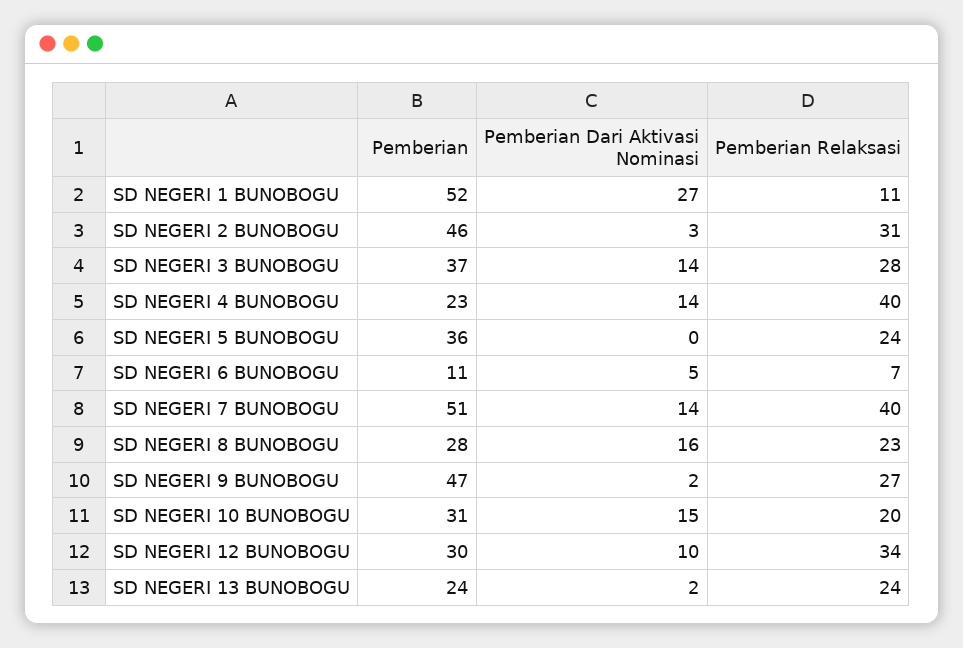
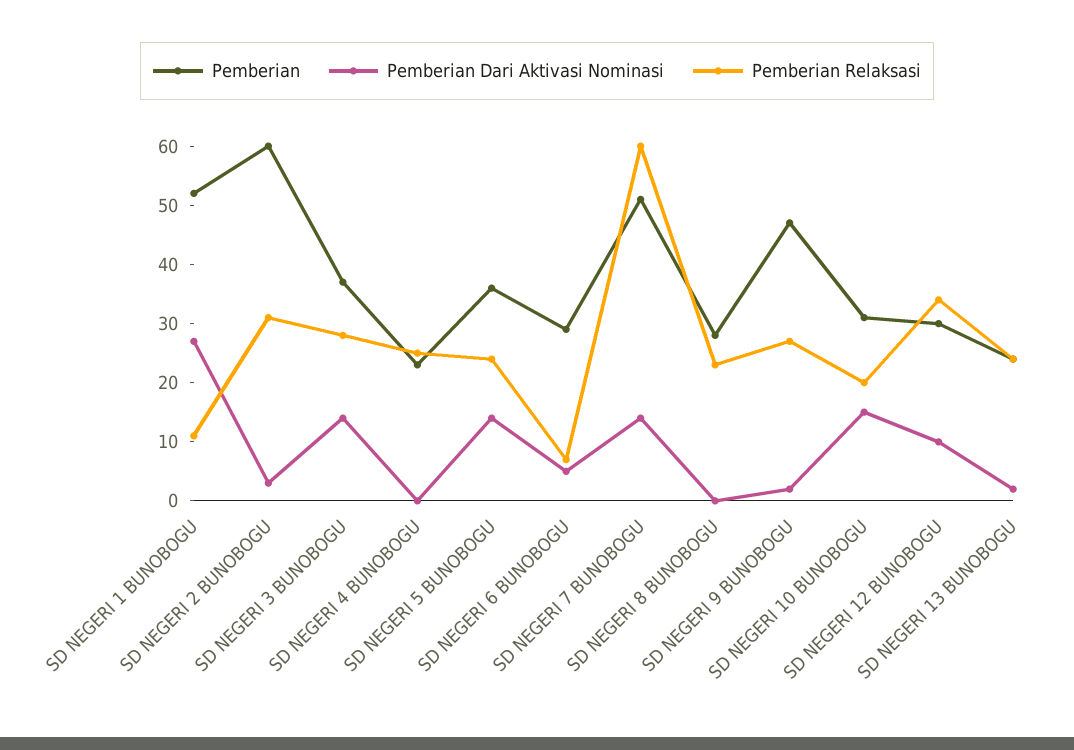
  {
    "Pemberian": {
      "SD NEGERI 1 BUNOBOGU": 52,
-     "SD NEGERI 2 BUNOBOGU": 46,
+     "SD NEGERI 2 BUNOBOGU": 60,
      "SD NEGERI 3 BUNOBOGU": 37,
      "SD NEGERI 4 BUNOBOGU": 23,
      "SD NEGERI 5 BUNOBOGU": 36,
-     "SD NEGERI 6 BUNOBOGU": 11,
+     "SD NEGERI 6 BUNOBOGU": 30,
      "SD NEGERI 7 BUNOBOGU": 51,
      "SD NEGERI 8 BUNOBOGU": 28,
      "SD NEGERI 9 BUNOBOGU": 47,
      "SD NEGERI 10 BUNOBOGU": 31,
      "SD NEGERI 12 BUNOBOGU": 30,
      "SD NEGERI 13 BUNOBOGU": 24
    },
    "Pemberian Dari Aktivasi Nominasi": {
      "SD NEGERI 1 BUNOBOGU": 27,
      "SD NEGERI 2 BUNOBOGU": 3,
      "SD NEGERI 3 BUNOBOGU": 14,
-     "SD NEGERI 4 BUNOBOGU": 14,
+     "SD NEGERI 4 BUNOBOGU": 0,
-     "SD NEGERI 5 BUNOBOGU": 0,
+     "SD NEGERI 5 BUNOBOGU": 15,
      "SD NEGERI 6 BUNOBOGU": 5,
      "SD NEGERI 7 BUNOBOGU": 14,
-     "SD NEGERI 8 BUNOBOGU": 16,
+     "SD NEGERI 8 BUNOBOGU": 0,
      "SD NEGERI 9 BUNOBOGU": 2,
      "SD NEGERI 10 BUNOBOGU": 15,
      "SD NEGERI 12 BUNOBOGU": 10,
      "SD NEGERI 13 BUNOBOGU": 2
    },
    "Pemberian Relaksasi": {
      "SD NEGERI 1 BUNOBOGU": 11,
      "SD NEGERI 2 BUNOBOGU": 31,
      "SD NEGERI 3 BUNOBOGU": 28,
-     "SD NEGERI 4 BUNOBOGU": 40,
+     "SD NEGERI 4 BUNOBOGU": 25,
      "SD NEGERI 5 BUNOBOGU": 24,
      "SD NEGERI 6 BUNOBOGU": 7,
-     "SD NEGERI 7 BUNOBOGU": 40,
+     "SD NEGERI 7 BUNOBOGU": 60,
      "SD NEGERI 8 BUNOBOGU": 23,
      "SD NEGERI 9 BUNOBOGU": 27,
      "SD NEGERI 10 BUNOBOGU": 20,
      "SD NEGERI 12 BUNOBOGU": 34,
      "SD NEGERI 13 BUNOBOGU": 24
    }
  }

